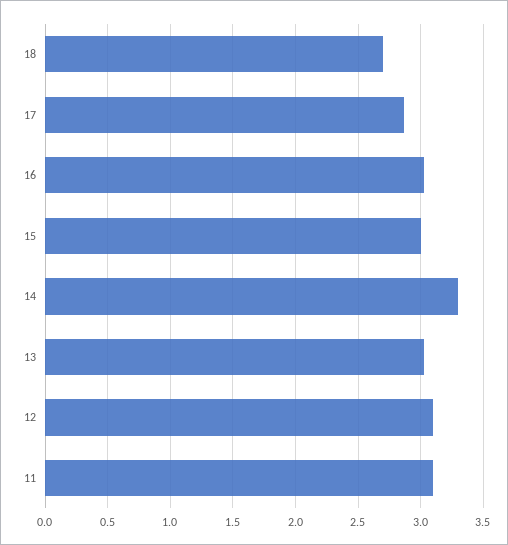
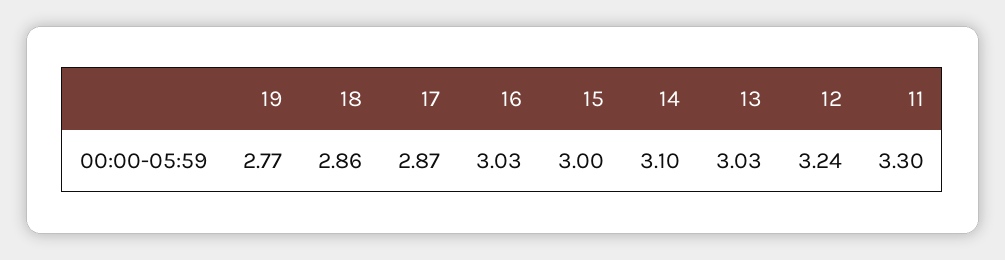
  {
-   "18": 2.7,
+   "18": 2.86,
    "17": 2.87,
    "16": 3.03,
    "15": 3,
-   "14": 3.3,
+   "14": 3.1,
    "13": 3.03,
-   "12": 3.1,
+   "12": 3.24,
-   "11": 3.1
+   "11": 3.3,
+   "19": 2.77
  }

